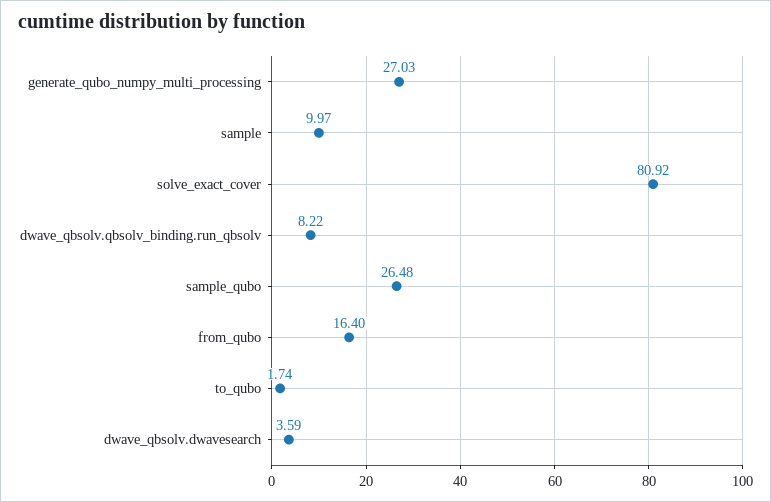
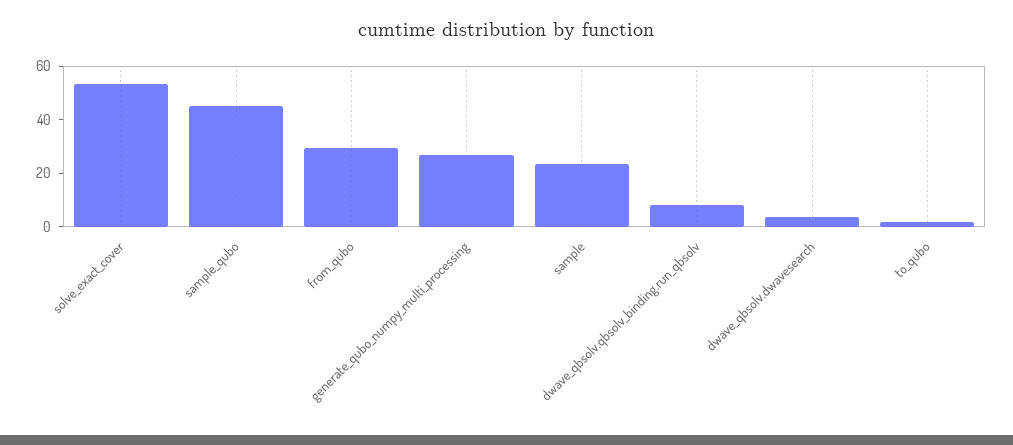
  {
    "generate_qubo_numpy_multi_processing": 27.03,
-   "sample": 9.97,
+   "sample": 25,
-   "solve_exact_cover": 80.92,
+   "solve_exact_cover": 55,
    "dwave_qbsolv.qbsolv_binding.run_qbsolv": 8.22,
-   "sample_qubo": 26.48,
+   "sample_qubo": 45,
-   "from_qubo": 16.4,
+   "from_qubo": 30,
    "to_qubo": 1.74,
    "dwave_qbsolv.dwavesearch": 3.59
  }

